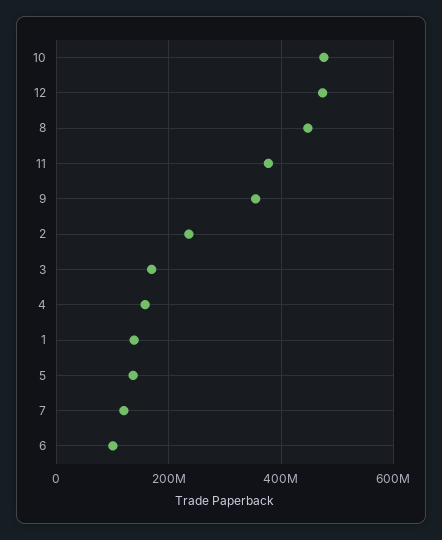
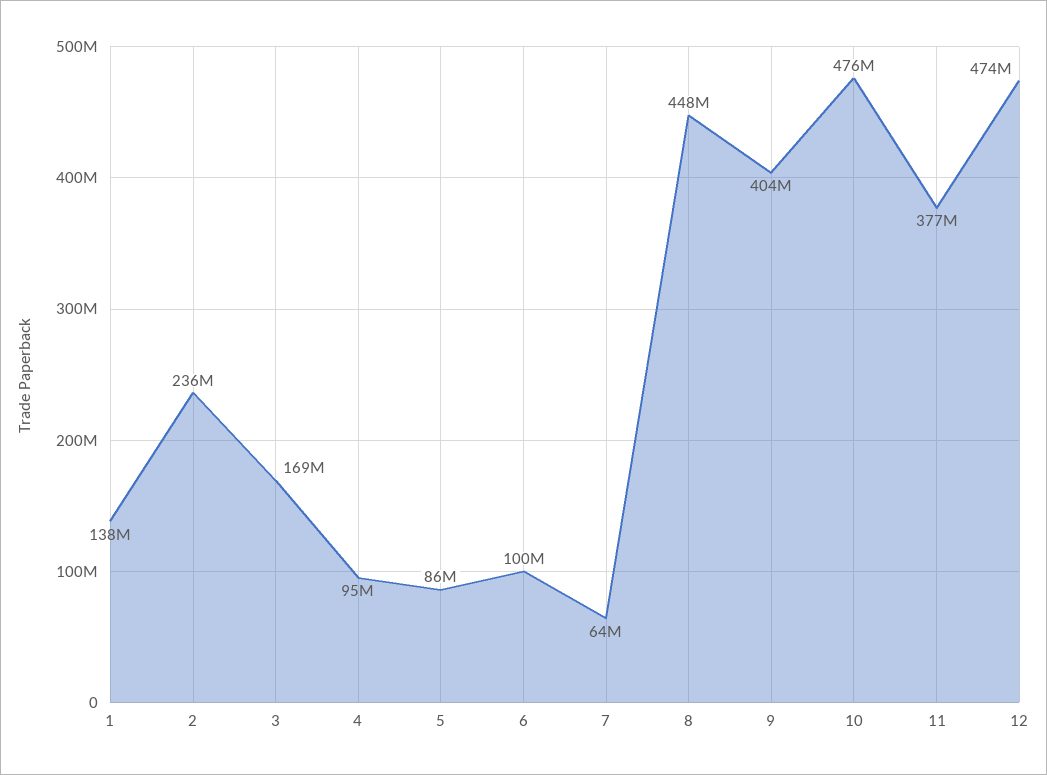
  {
    "10": 476000000,
    "12": 474000000,
    "8": 448000000,
    "11": 377000000,
-   "9": 360000000,
+   "9": 404000000,
    "2": 236000000,
    "3": 169000000,
-   "4": 160000000,
+   "4": 95000000,
    "1": 138000000,
-   "5": 140000000,
+   "5": 86000000,
-   "7": 120000000,
+   "7": 64000000,
    "6": 100000000
  }

